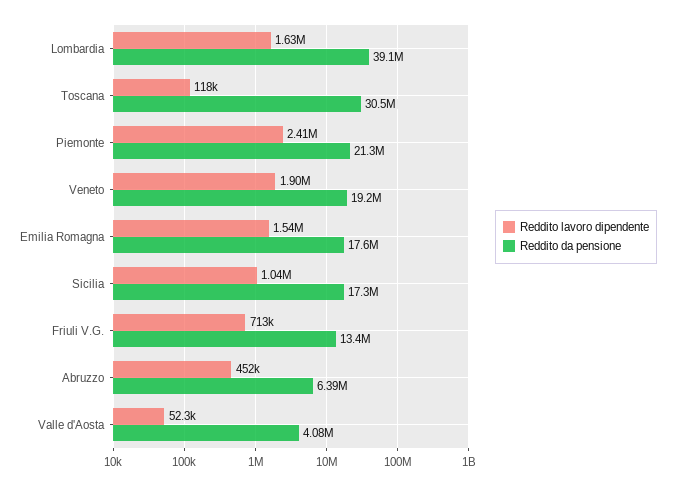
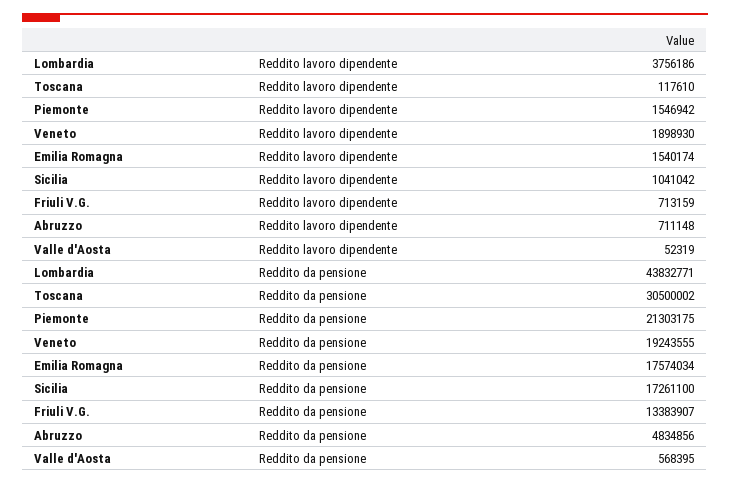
  {
    "Reddito lavoro dipendente": {
-     "Lombardia": 1630000,
+     "Lombardia": 3756186,
      "Toscana": 117610,
-     "Piemonte": 2410000,
+     "Piemonte": 1546942,
      "Veneto": 1898930,
      "Emilia Romagna": 1540174,
      "Sicilia": 1041042,
      "Friuli V.G.": 713159,
-     "Abruzzo": 452000,
+     "Abruzzo": 711148,
      "Valle d'Aosta": 52319
    },
    "Reddito da pensione": {
-     "Lombardia": 39100000,
+     "Lombardia": 43832771,
      "Toscana": 30500002,
      "Piemonte": 21303175,
      "Veneto": 19243555,
      "Emilia Romagna": 17574034,
      "Sicilia": 17261100,
      "Friuli V.G.": 13383907,
-     "Abruzzo": 6390000,
+     "Abruzzo": 4834856,
-     "Valle d'Aosta": 4080000
+     "Valle d'Aosta": 568395
    }
  }

